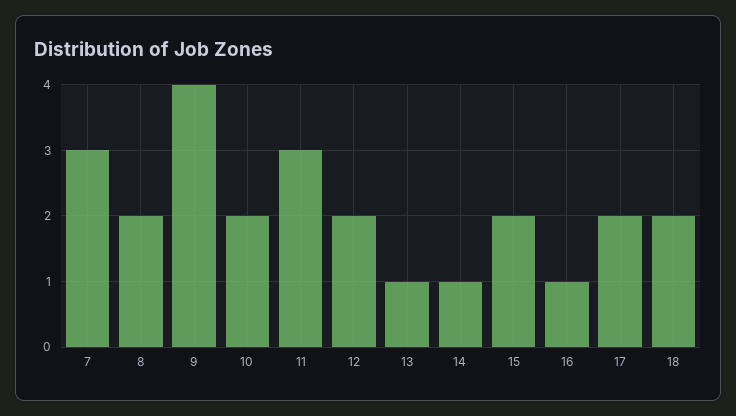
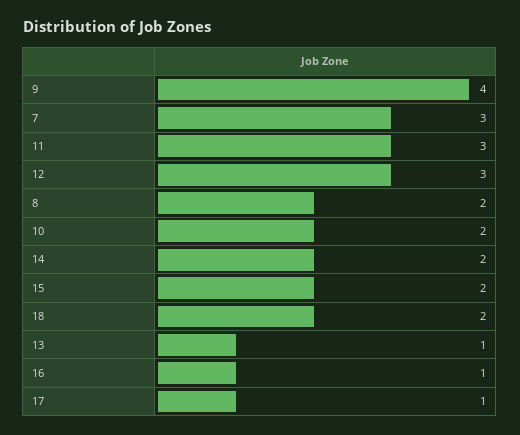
  {
    "7": 3,
    "8": 2,
    "9": 4,
    "10": 2,
    "11": 3,
-   "12": 2,
+   "12": 3,
    "13": 1,
-   "14": 1,
+   "14": 2,
    "15": 2,
    "16": 1,
-   "17": 2,
+   "17": 1,
    "18": 2
  }

